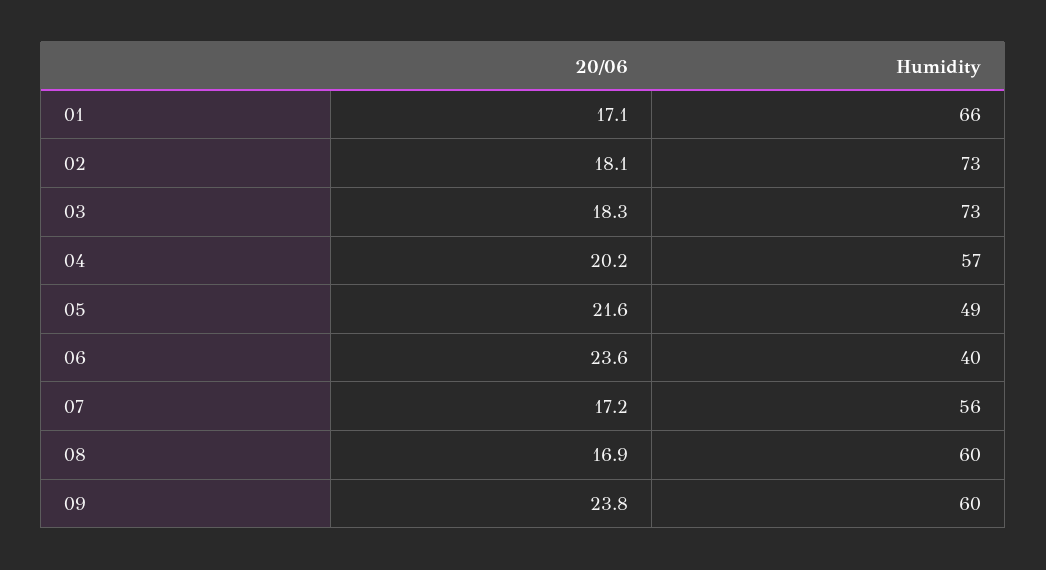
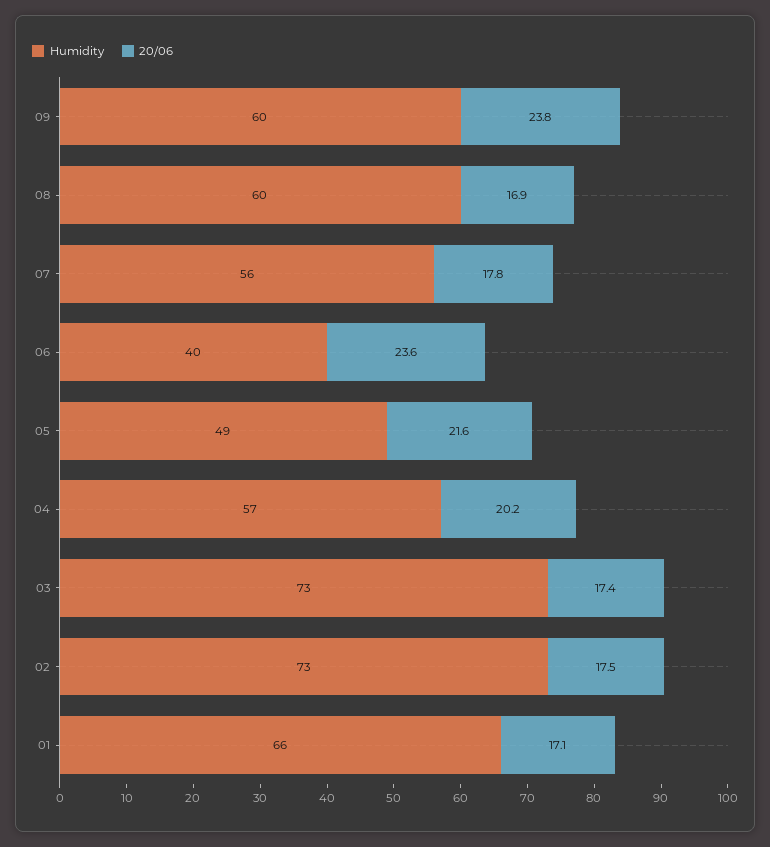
  {
    "20/06": {
      "01": 17.1,
-     "02": 18.1,
+     "02": 17.5,
-     "03": 18.3,
+     "03": 17.4,
      "04": 20.2,
      "05": 21.6,
      "06": 23.6,
-     "07": 17.2,
+     "07": 17.8,
      "08": 16.9,
      "09": 23.8
    },
    "Humidity": {
      "01": 66,
      "02": 73,
      "03": 73,
      "04": 57,
      "05": 49,
      "06": 40,
      "07": 56,
      "08": 60,
      "09": 60
    }
  }

